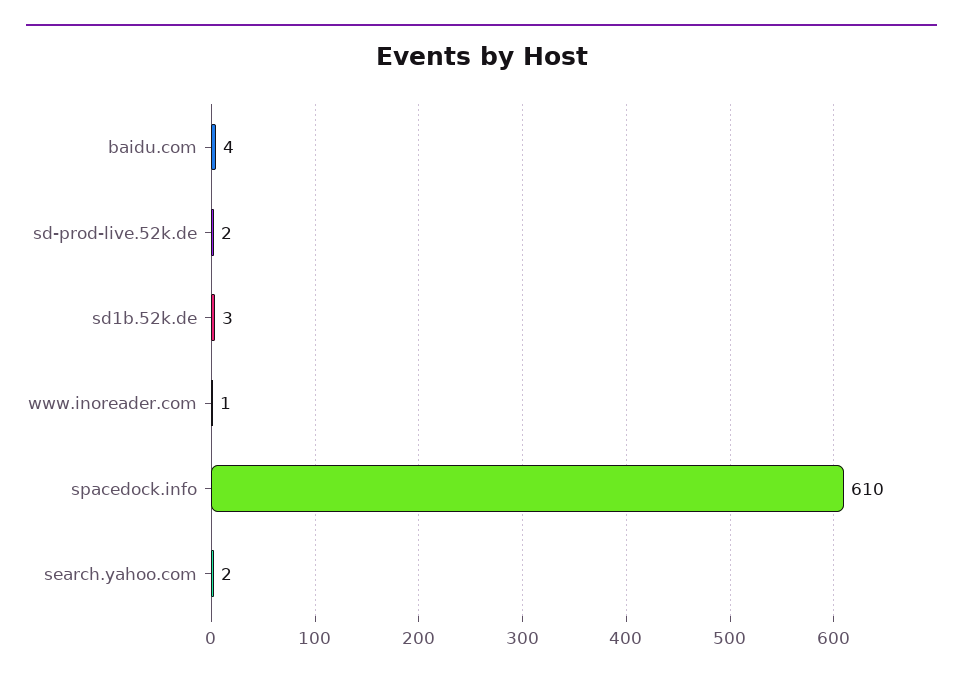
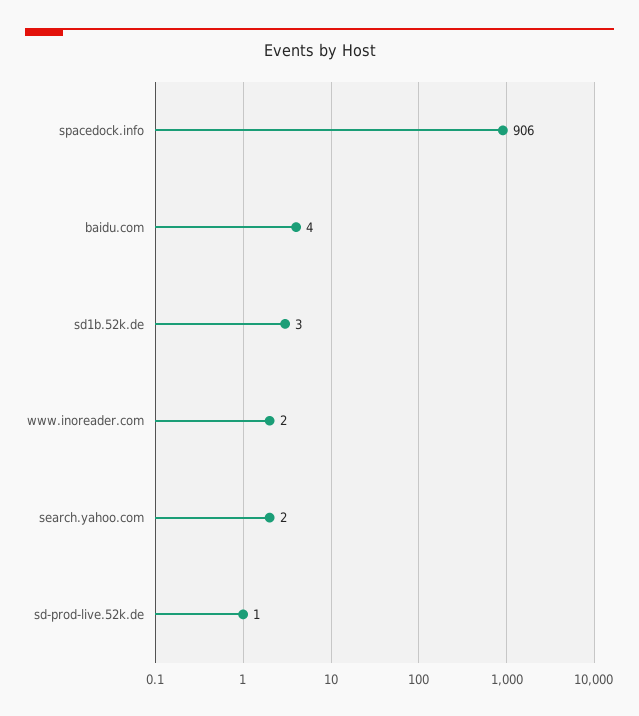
  {
    "baidu.com": 4,
-   "sd-prod-live.52k.de": 2,
+   "sd-prod-live.52k.de": 1,
    "sd1b.52k.de": 3,
-   "www.inoreader.com": 1,
+   "www.inoreader.com": 2,
-   "spacedock.info": 610,
+   "spacedock.info": 906,
    "search.yahoo.com": 2
  }

